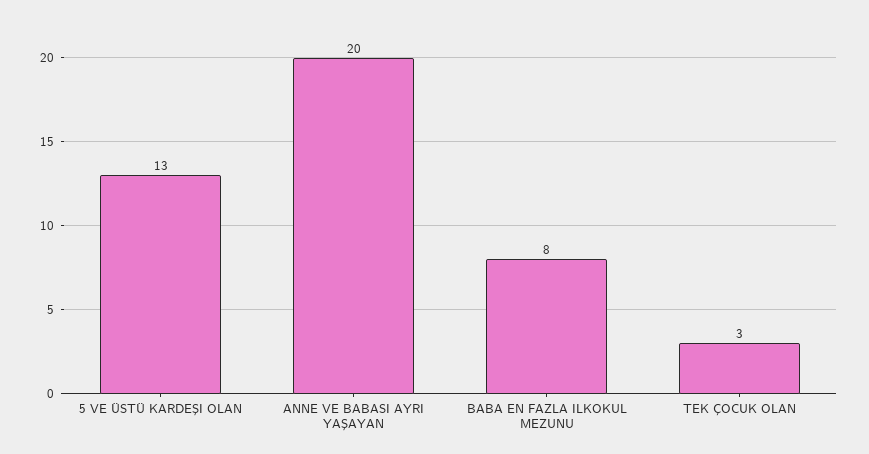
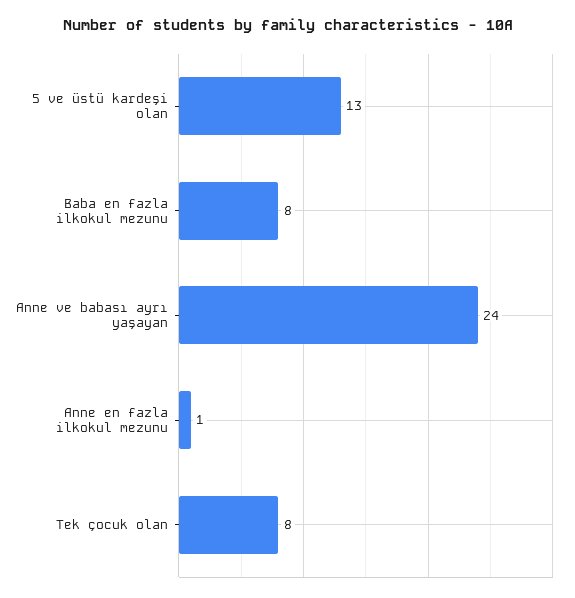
  {
    "5 VE ÜSTÜ KARDEŞI OLAN": 13,
-   "ANNE VE BABASI AYRI YAŞAYAN": 20,
+   "ANNE VE BABASI AYRI YAŞAYAN": 24,
    "BABA EN FAZLA ILKOKUL MEZUNU": 8,
-   "TEK ÇOCUK OLAN": 3
+   "TEK ÇOCUK OLAN": 8,
+   "Anne en fazla ilkokul mezunu": 1
  }

